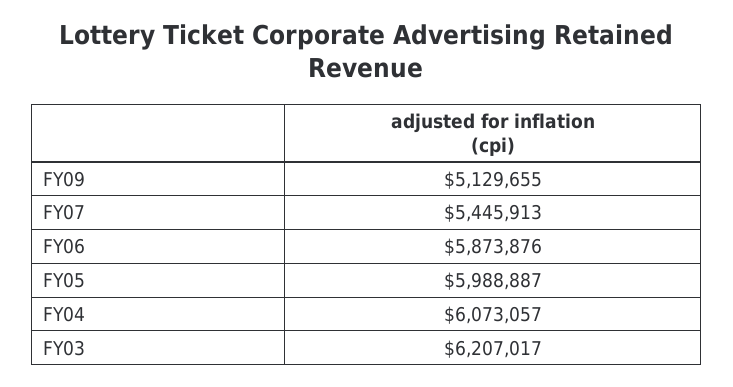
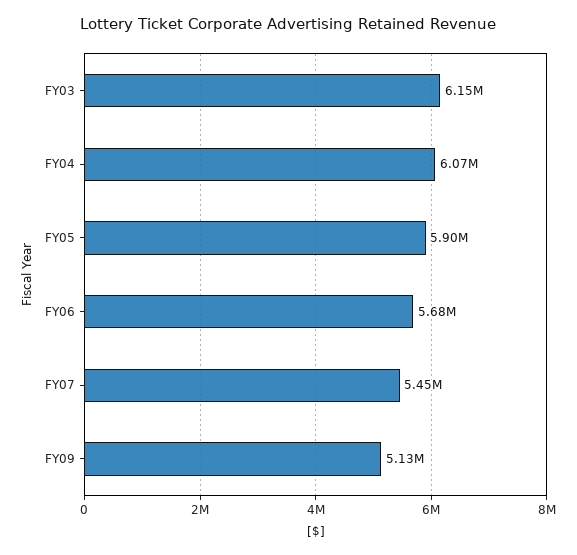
  {
    "FY09": 5129655,
    "FY07": 5445913,
-   "FY06": 5873876,
+   "FY06": 5680000,
-   "FY05": 5988887,
+   "FY05": 5900000,
    "FY04": 6073057,
-   "FY03": 6207017
+   "FY03": 6150000
  }

